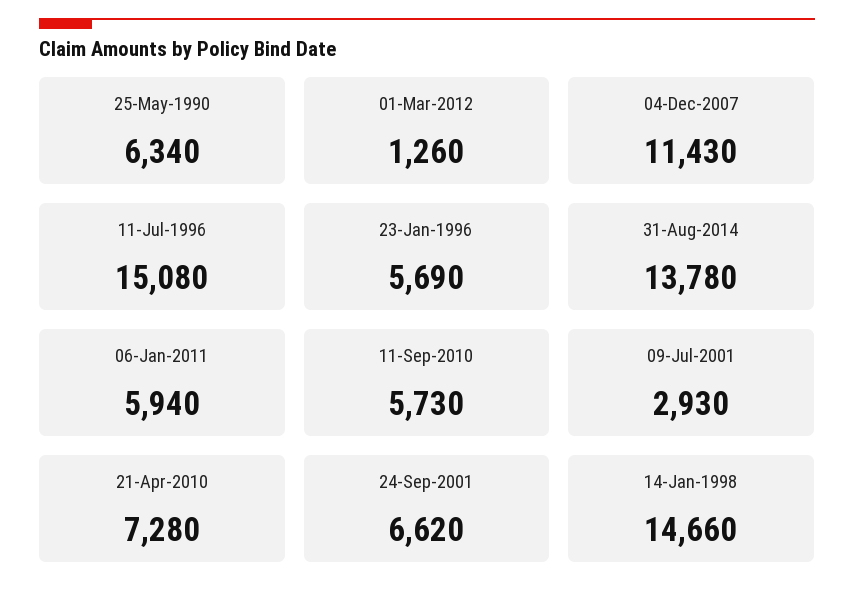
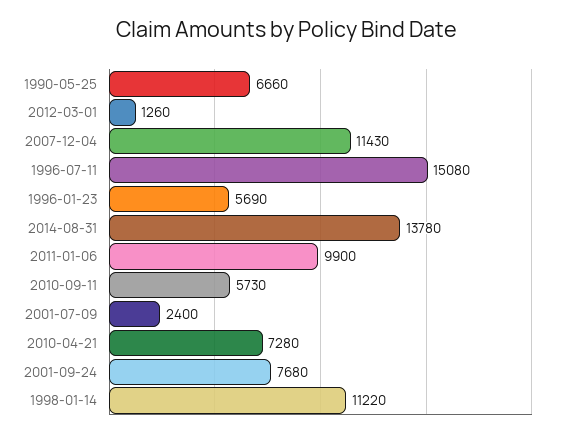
  {
-   "25-May-1990": 6340,
+   "25-May-1990": 6660,
    "01-Mar-2012": 1260,
    "04-Dec-2007": 11430,
    "11-Jul-1996": 15080,
    "23-Jan-1996": 5690,
    "31-Aug-2014": 13780,
-   "06-Jan-2011": 5940,
+   "06-Jan-2011": 9900,
    "11-Sep-2010": 5730,
-   "09-Jul-2001": 2930,
+   "09-Jul-2001": 2400,
    "21-Apr-2010": 7280,
-   "24-Sep-2001": 6620,
+   "24-Sep-2001": 7680,
-   "14-Jan-1998": 14660
+   "14-Jan-1998": 11220
  }

